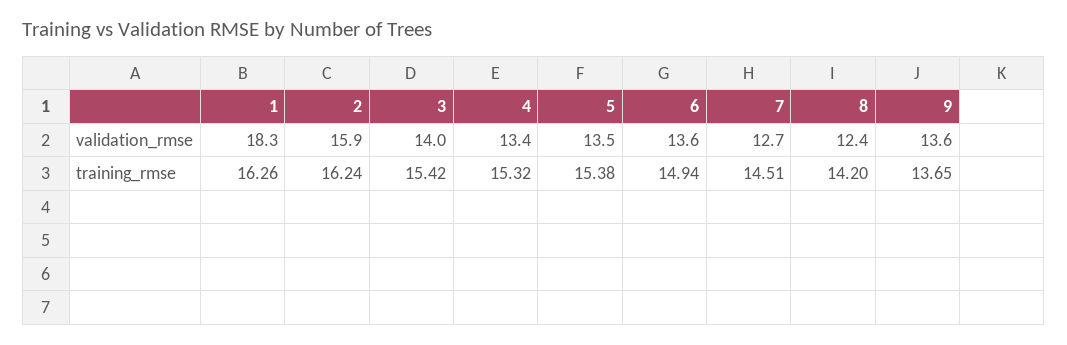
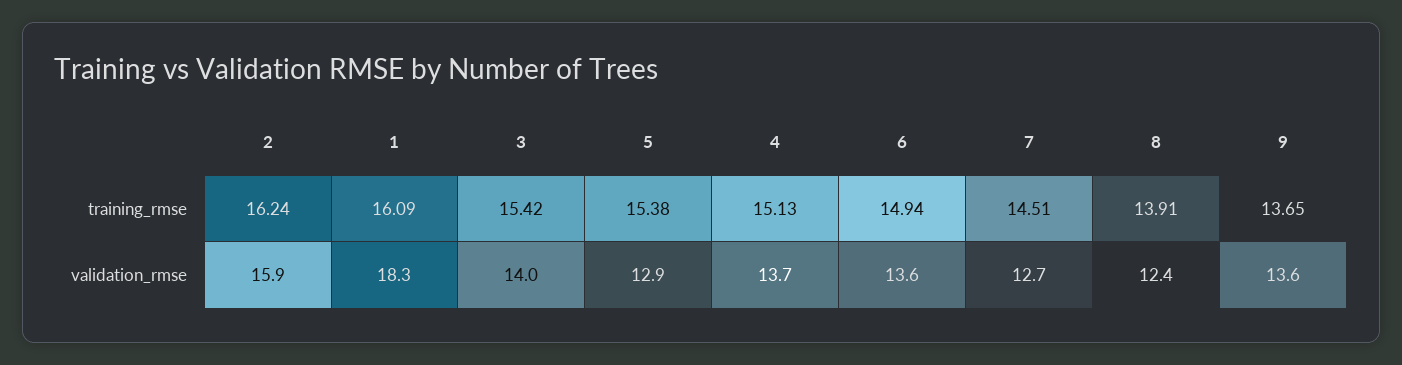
  {
    "1": {
      "validation_rmse": 18.3,
-     "training_rmse": 16.26
+     "training_rmse": 16.09
    },
    "2": {
      "validation_rmse": 15.9,
      "training_rmse": 16.24
    },
    "3": {
      "validation_rmse": 14,
      "training_rmse": 15.42
    },
    "4": {
-     "validation_rmse": 13.4,
+     "validation_rmse": 13.7,
-     "training_rmse": 15.32
+     "training_rmse": 15.13
    },
    "5": {
-     "validation_rmse": 13.5,
+     "validation_rmse": 12.9,
      "training_rmse": 15.38
    },
    "6": {
      "validation_rmse": 13.6,
      "training_rmse": 14.94
    },
    "7": {
      "validation_rmse": 12.7,
      "training_rmse": 14.51
    },
    "8": {
      "validation_rmse": 12.4,
-     "training_rmse": 14.2
+     "training_rmse": 13.91
    },
    "9": {
      "validation_rmse": 13.6,
      "training_rmse": 13.65
    }
  }

